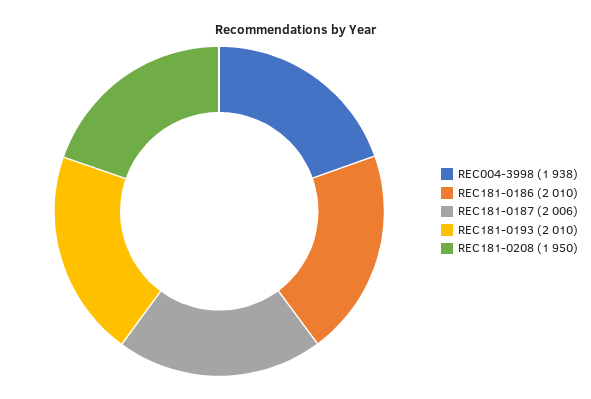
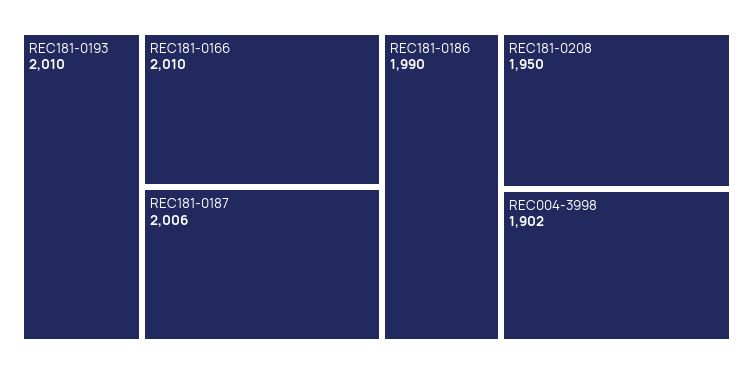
  {
-   "REC004-3998": 1938,
+   "REC004-3998": 1902,
-   "REC181-0186": 2010,
+   "REC181-0186": 1990,
    "REC181-0187": 2006,
    "REC181-0193": 2010,
-   "REC181-0208": 1950
+   "REC181-0208": 1950,
+   "REC181-0166": 2010
  }

